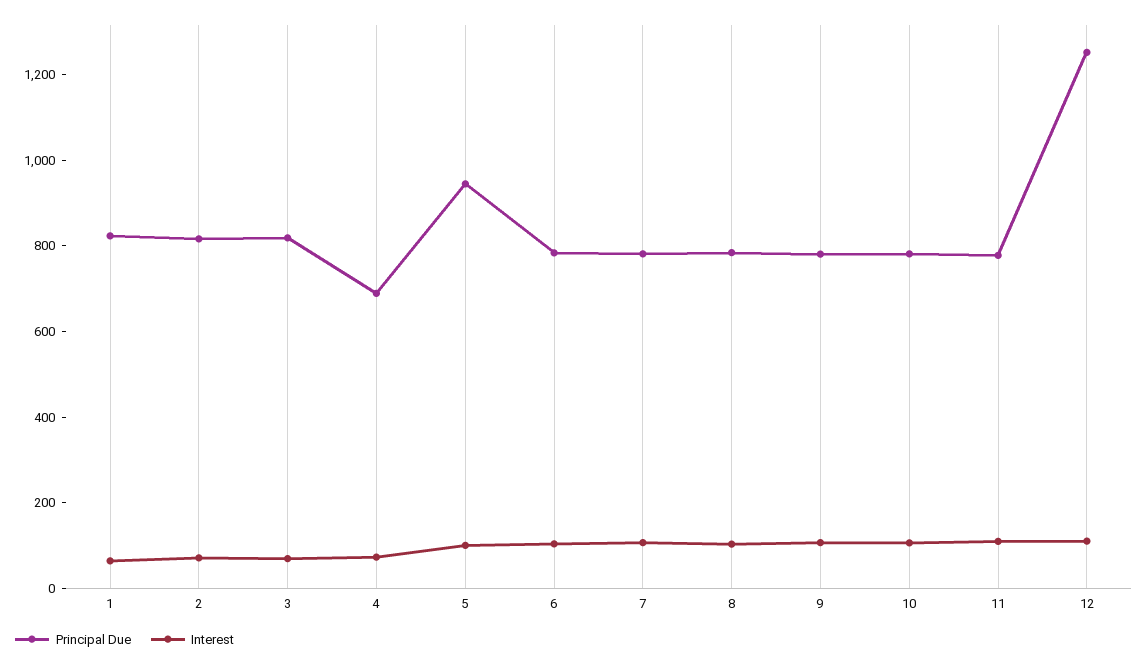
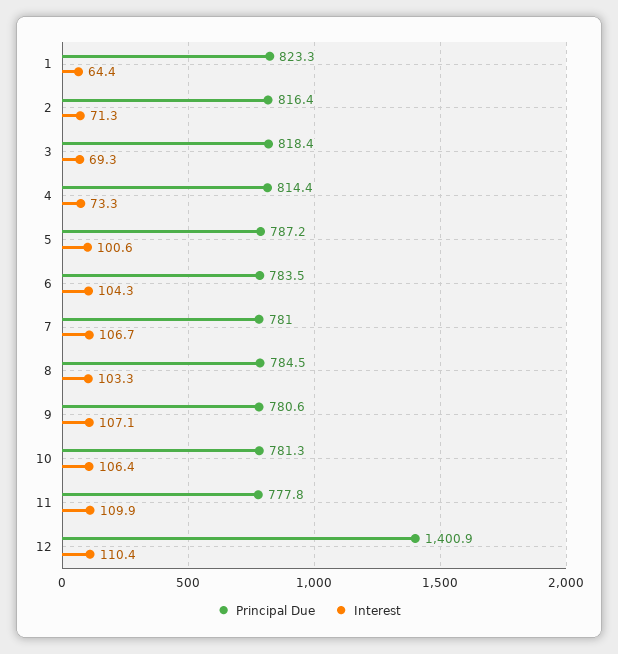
  {
    "Principal Due": {
      "1": 823.3,
      "2": 816.4,
      "3": 818.4,
-     "4": 700,
+     "4": 814.4,
-     "5": 950,
+     "5": 787.2,
      "6": 783.5,
      "7": 781,
      "8": 784.5,
      "9": 780.6,
      "10": 781.3,
      "11": 777.8,
-     "12": 1250
+     "12": 1400.9
    },
    "Interest": {
      "1": 64.4,
      "2": 71.3,
      "3": 69.3,
      "4": 73.3,
      "5": 100.6,
      "6": 104.3,
      "7": 106.7,
      "8": 103.3,
      "9": 107.1,
      "10": 106.4,
      "11": 109.9,
      "12": 110.4
    }
  }

